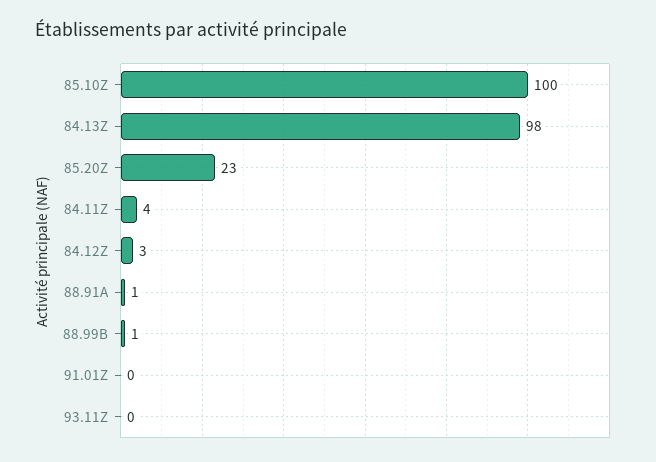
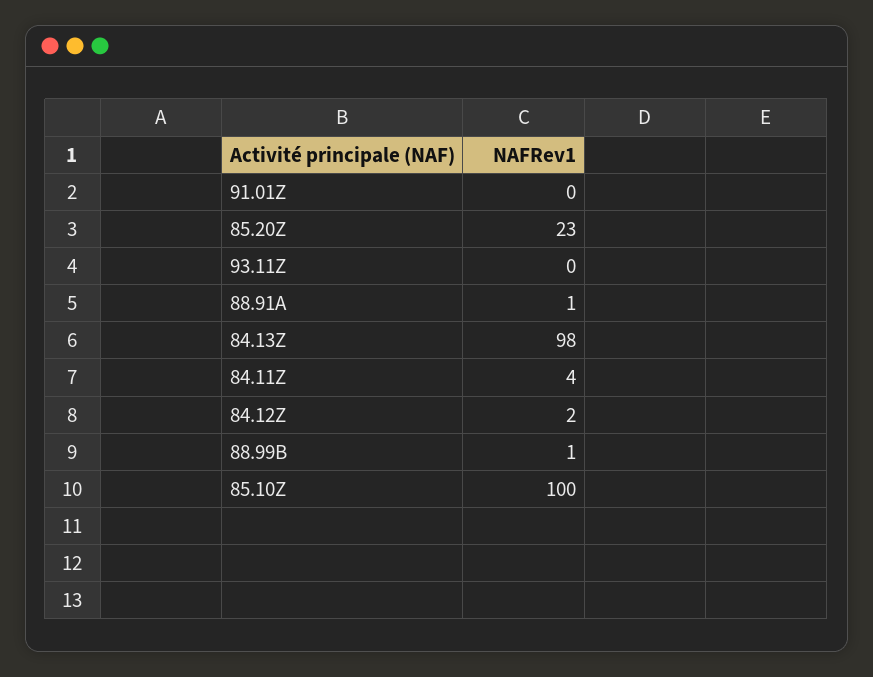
  {
    "85.10Z": 100,
    "84.13Z": 98,
    "85.20Z": 23,
    "84.11Z": 4,
-   "84.12Z": 3,
+   "84.12Z": 2,
    "88.91A": 1,
    "88.99B": 1,
    "91.01Z": 0,
    "93.11Z": 0
  }

